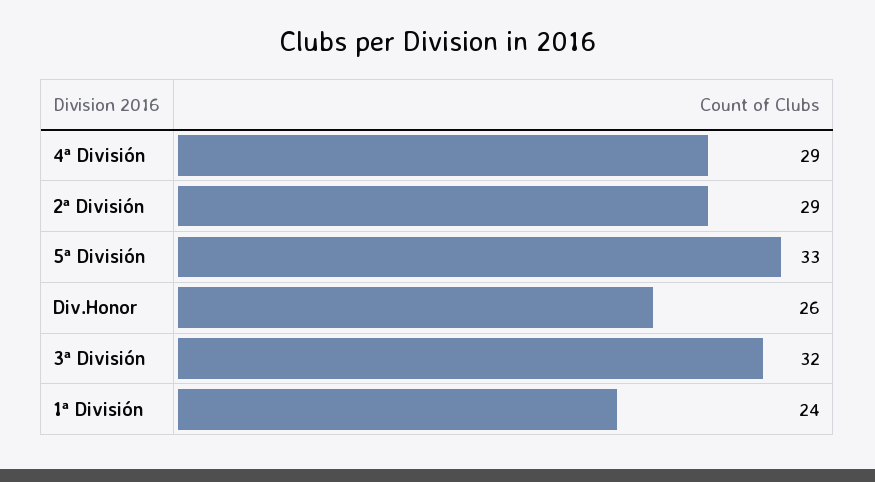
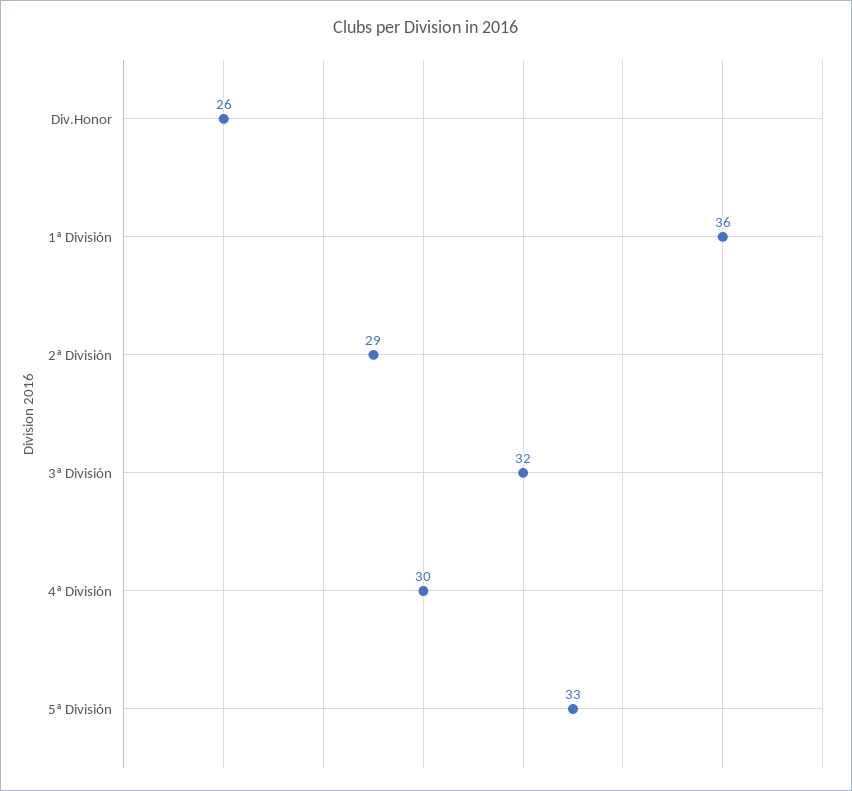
  {
-   "4ª División": 29,
+   "4ª División": 30,
    "2ª División": 29,
    "5ª División": 33,
    "Div.Honor": 26,
    "3ª División": 32,
-   "1ª División": 24
+   "1ª División": 36
  }

